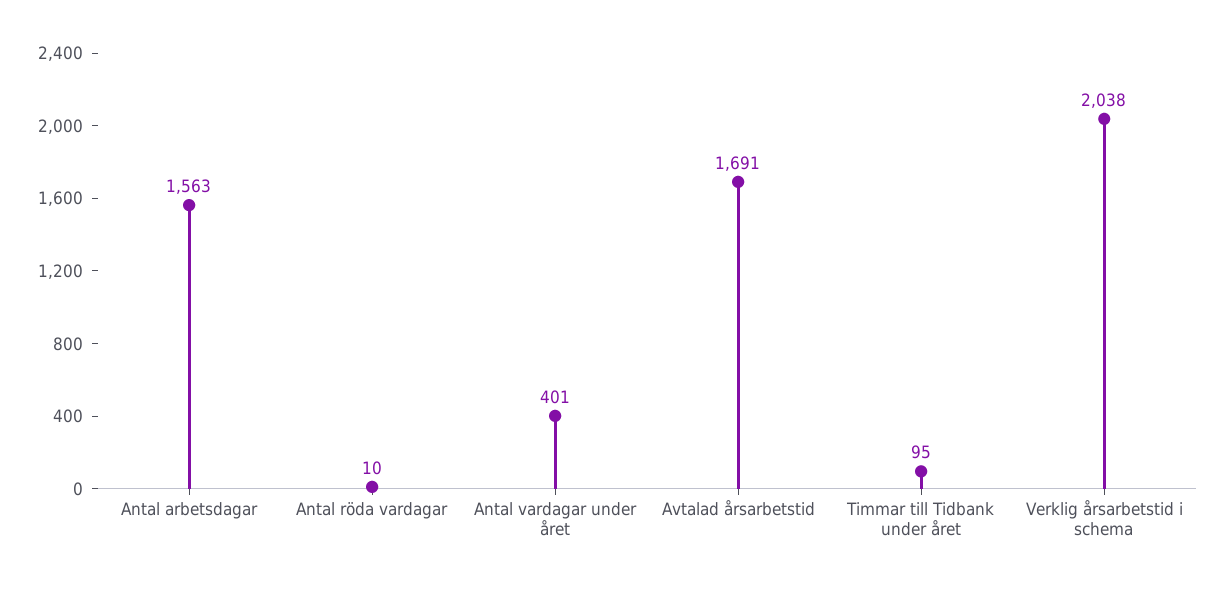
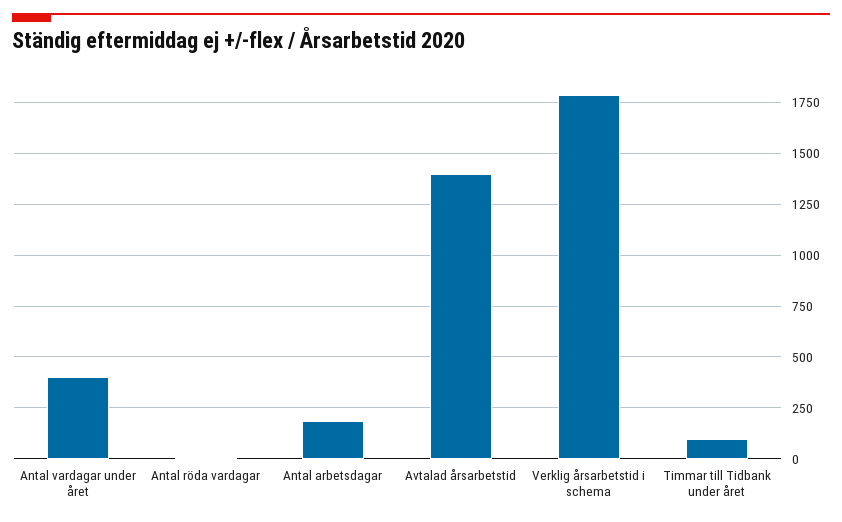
  {
-   "Antal arbetsdagar": 1563,
+   "Antal arbetsdagar": 200,
    "Antal röda vardagar": 10,
    "Antal vardagar under året": 401,
-   "Avtalad årsarbetstid": 1691,
+   "Avtalad årsarbetstid": 1400,
    "Timmar till Tidbank under året": 95,
-   "Verklig årsarbetstid i schema": 2038
+   "Verklig årsarbetstid i schema": 1800
  }

